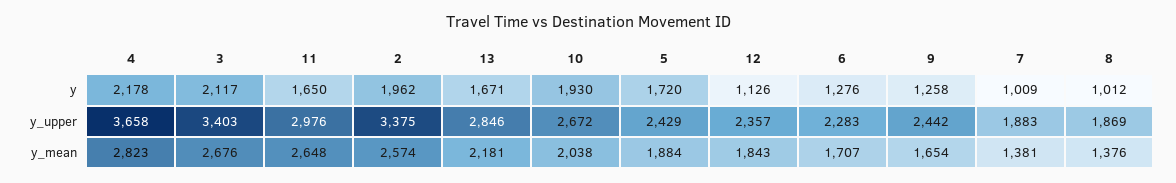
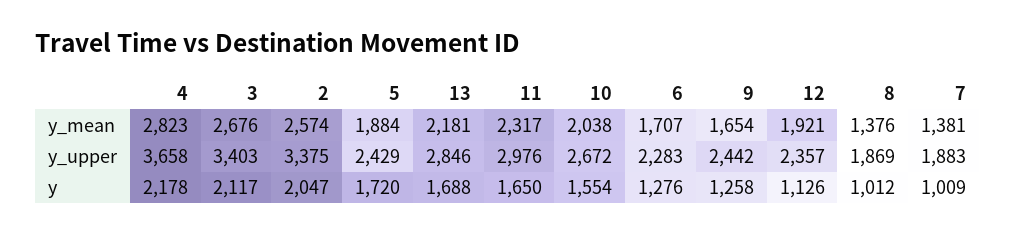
  {
    "4": {
      "y": 2178,
      "y_upper": 3658,
      "y_mean": 2823
    },
    "3": {
      "y": 2117,
      "y_upper": 3403,
      "y_mean": 2676
    },
    "11": {
      "y": 1650,
      "y_upper": 2976,
-     "y_mean": 2648
+     "y_mean": 2317
    },
    "2": {
-     "y": 1962,
+     "y": 2047,
      "y_upper": 3375,
      "y_mean": 2574
    },
    "13": {
-     "y": 1671,
+     "y": 1688,
      "y_upper": 2846,
      "y_mean": 2181
    },
    "10": {
-     "y": 1930,
+     "y": 1554,
      "y_upper": 2672,
      "y_mean": 2038
    },
    "5": {
      "y": 1720,
      "y_upper": 2429,
      "y_mean": 1884
    },
    "12": {
      "y": 1126,
      "y_upper": 2357,
-     "y_mean": 1843
+     "y_mean": 1921
    },
    "6": {
      "y": 1276,
      "y_upper": 2283,
      "y_mean": 1707
    },
    "9": {
      "y": 1258,
      "y_upper": 2442,
      "y_mean": 1654
    },
    "7": {
      "y": 1009,
      "y_upper": 1883,
      "y_mean": 1381
    },
    "8": {
      "y": 1012,
      "y_upper": 1869,
      "y_mean": 1376
    }
  }

